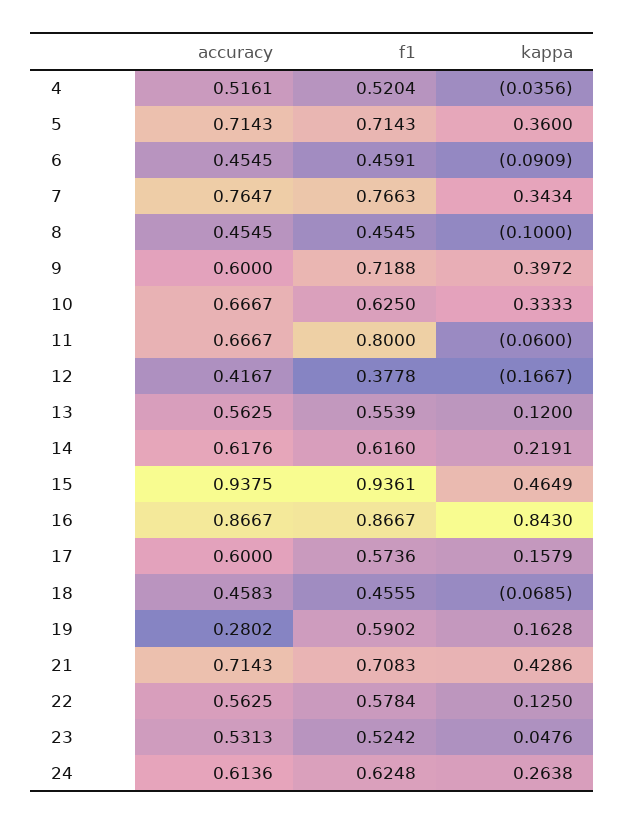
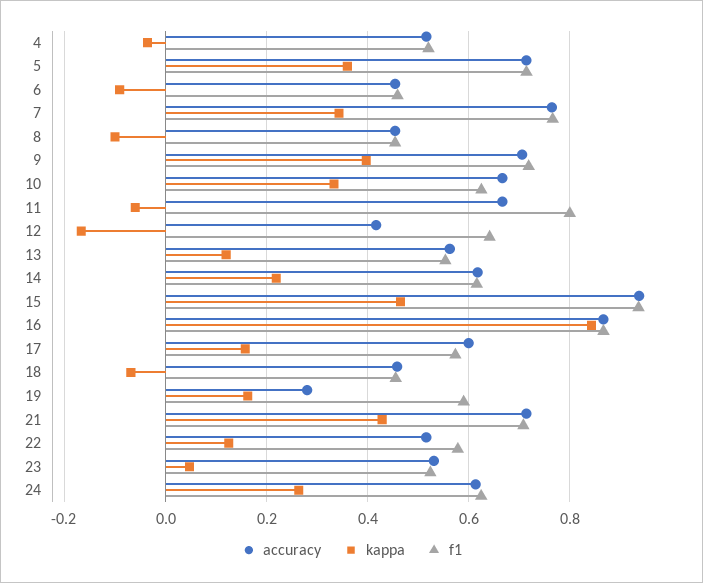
  {
    "accuracy": {
      "4": 0.5161,
      "5": 0.7143,
      "6": 0.4545,
      "7": 0.7647,
      "8": 0.4545,
-     "9": 0.6,
+     "9": 0.7,
      "10": 0.6667,
      "11": 0.6667,
      "12": 0.4167,
      "13": 0.5625,
      "14": 0.6176,
      "15": 0.9375,
      "16": 0.8667,
      "17": 0.6,
      "18": 0.4583,
      "19": 0.2802,
      "21": 0.7143,
-     "22": 0.5625,
+     "22": 0.52,
      "23": 0.5313,
      "24": 0.6136
    },
    "f1": {
      "4": 0.5204,
      "5": 0.7143,
      "6": 0.4591,
      "7": 0.7663,
      "8": 0.4545,
      "9": 0.7188,
      "10": 0.625,
      "11": 0.8,
-     "12": 0.3778,
+     "12": 0.64,
      "13": 0.5539,
      "14": 0.616,
      "15": 0.9361,
      "16": 0.8667,
      "17": 0.5736,
      "18": 0.4555,
      "19": 0.5902,
      "21": 0.7083,
      "22": 0.5784,
      "23": 0.5242,
      "24": 0.6248
    },
    "kappa": {
      "4": -0.0356,
      "5": 0.36,
      "6": -0.0909,
      "7": 0.3434,
      "8": -0.1,
      "9": 0.3972,
      "10": 0.3333,
      "11": -0.06,
      "12": -0.1667,
      "13": 0.12,
      "14": 0.2191,
      "15": 0.4649,
      "16": 0.843,
      "17": 0.1579,
      "18": -0.0685,
      "19": 0.1628,
      "21": 0.4286,
      "22": 0.125,
      "23": 0.0476,
      "24": 0.2638
    }
  }

